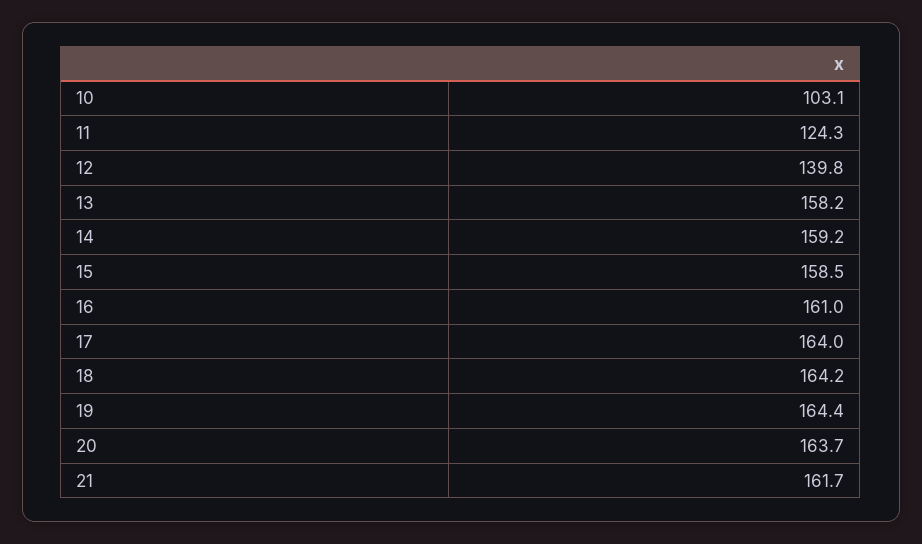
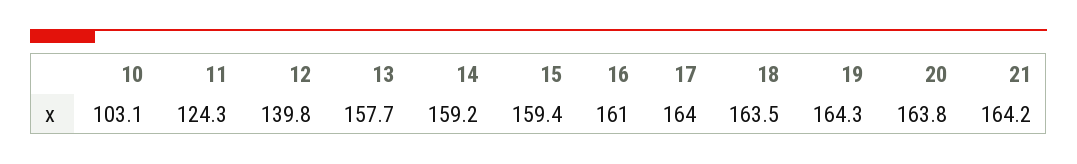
  {
    "10": 103.1,
    "11": 124.3,
    "12": 139.8,
-   "13": 158.2,
+   "13": 157.7,
    "14": 159.2,
-   "15": 158.5,
+   "15": 159.4,
    "16": 161,
    "17": 164,
-   "18": 164.2,
+   "18": 163.5,
-   "19": 164.4,
+   "19": 164.3,
-   "20": 163.7,
+   "20": 163.8,
-   "21": 161.7
+   "21": 164.2
  }

